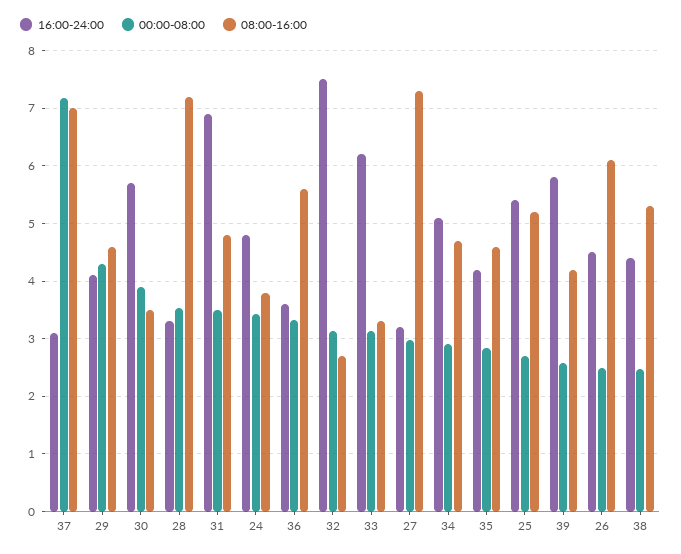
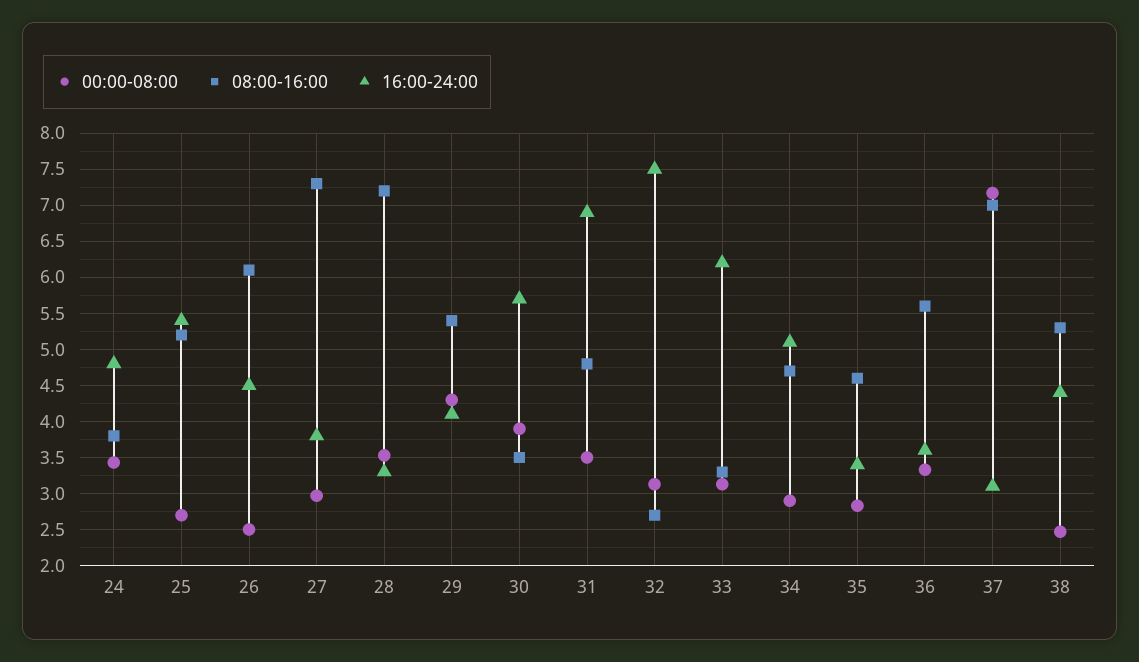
  {
    "16:00-24:00": {
      "37": 3.1,
      "29": 4.1,
      "30": 5.7,
      "28": 3.3,
      "31": 6.9,
      "24": 4.8,
      "36": 3.6,
      "32": 7.5,
      "33": 6.2,
-     "27": 3.2,
+     "27": 3.8,
      "34": 5.1,
-     "35": 4.2,
+     "35": 3.4,
      "25": 5.4,
-     "39": 5.8,
      "26": 4.5,
      "38": 4.4
    },
    "00:00-08:00": {
      "37": 7.2,
      "29": 4.3,
      "30": 3.9,
      "28": 3.5,
      "31": 3.5,
      "24": 3.4,
      "36": 3.3,
      "32": 3.1,
      "33": 3.1,
      "27": 3,
      "34": 2.9,
      "35": 2.8,
      "25": 2.7,
-     "39": 2.6,
      "26": 2.5,
      "38": 2.5
    },
    "08:00-16:00": {
      "37": 7,
-     "29": 4.6,
+     "29": 5.4,
      "30": 3.5,
      "28": 7.2,
      "31": 4.8,
      "24": 3.8,
      "36": 5.6,
      "32": 2.7,
      "33": 3.3,
      "27": 7.3,
      "34": 4.7,
      "35": 4.6,
      "25": 5.2,
-     "39": 4.2,
      "26": 6.1,
      "38": 5.3
    }
  }

